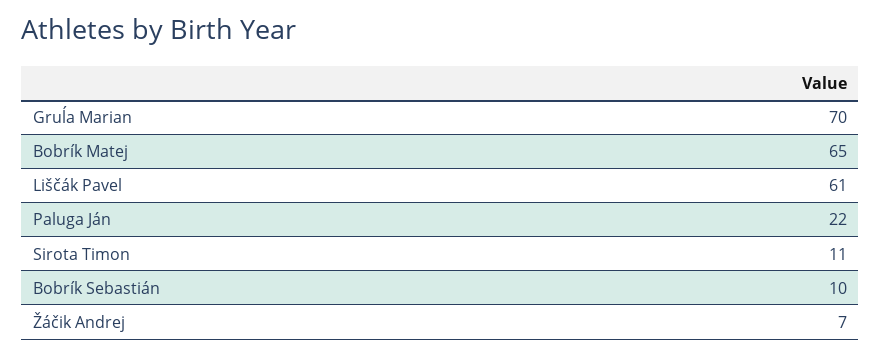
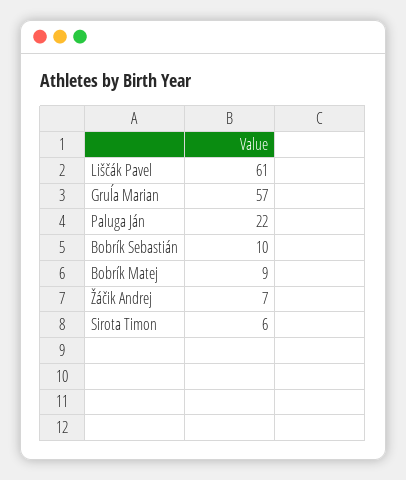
  {
-   "Gruĺa Marian": 70,
+   "Gruĺa Marian": 57,
-   "Bobrík Matej": 65,
+   "Bobrík Matej": 9,
    "Liščák Pavel": 61,
    "Paluga Ján": 22,
-   "Sirota Timon": 11,
+   "Sirota Timon": 6,
    "Bobrík Sebastián": 10,
    "Žáčik Andrej": 7
  }

